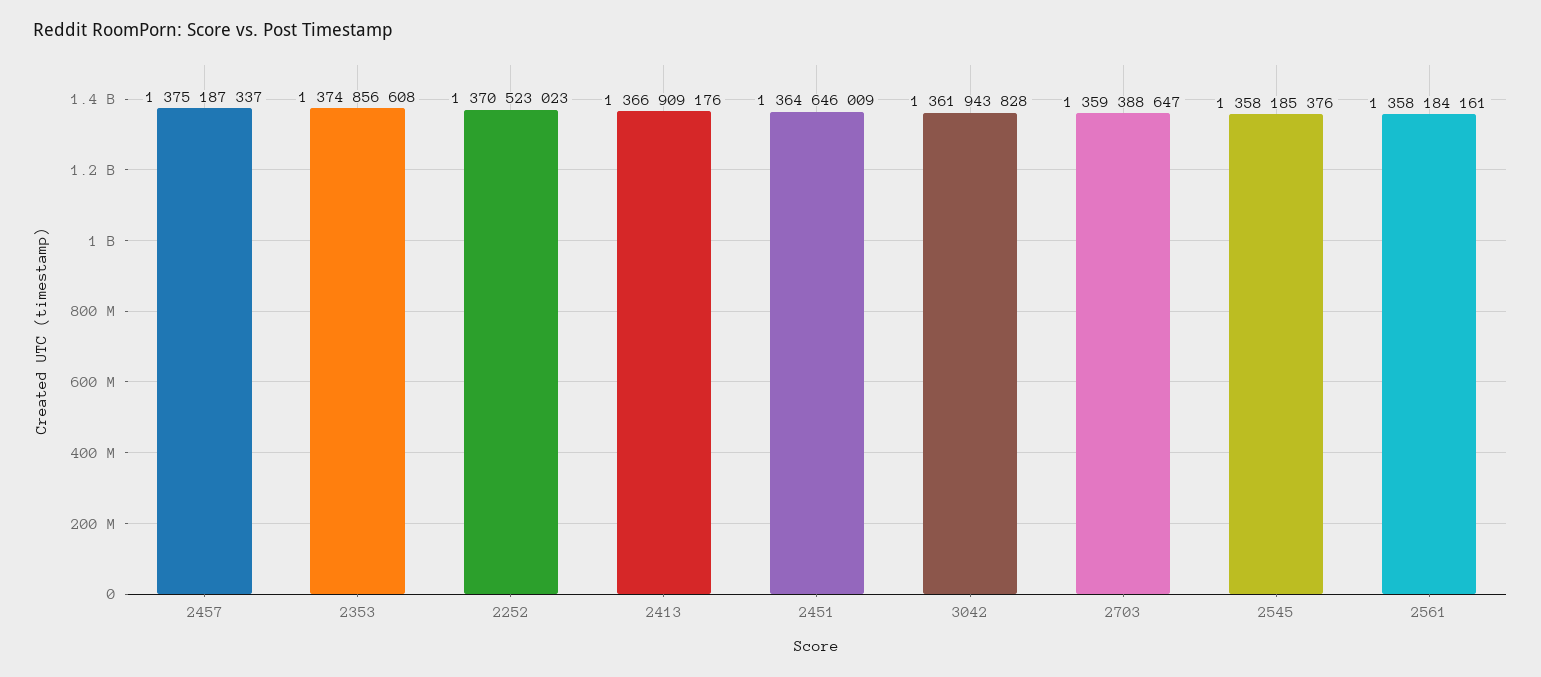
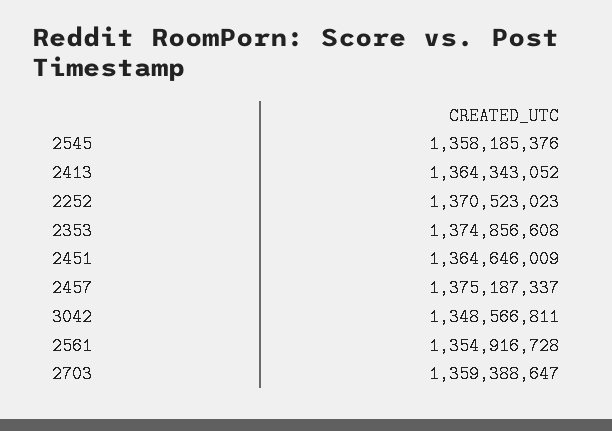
  {
    "2457": 1375187337,
    "2353": 1374856608,
    "2252": 1370523023,
-   "2413": 1366909176,
+   "2413": 1364343052,
    "2451": 1364646009,
-   "3042": 1361943828,
+   "3042": 1348566811,
    "2703": 1359388647,
    "2545": 1358185376,
-   "2561": 1358184161
+   "2561": 1354916728
  }

